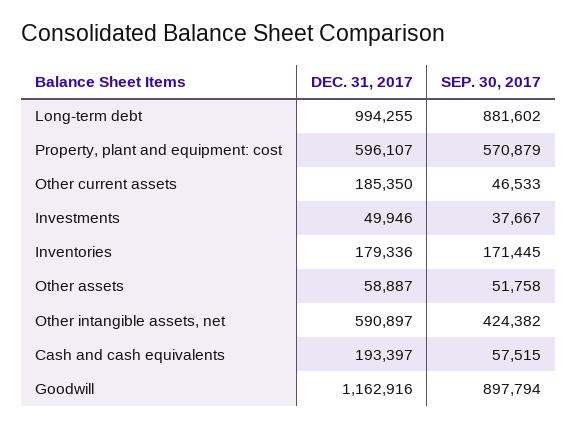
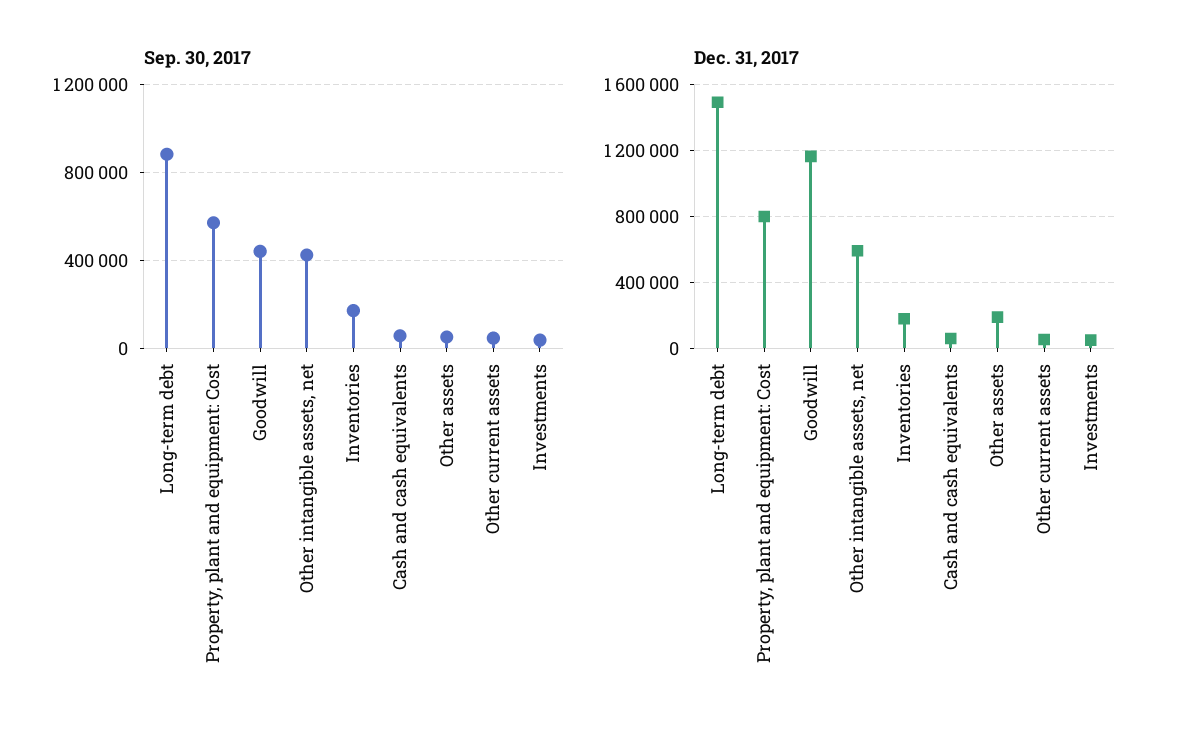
  {
    "DEC. 31, 2017": {
-     "Long-term debt": 994255,
+     "Long-term debt": 1500000,
-     "Property, plant and equipment: cost": 596107,
+     "Property, plant and equipment: cost": 800000,
-     "Other current assets": 185350,
+     "Other current assets": 50000,
      "Investments": 49946,
      "Inventories": 179336,
-     "Other assets": 58887,
+     "Other assets": 200000,
      "Other intangible assets, net": 590897,
-     "Cash and cash equivalents": 193397,
+     "Cash and cash equivalents": 50000,
      "Goodwill": 1162916
    },
    "SEP. 30, 2017": {
      "Long-term debt": 881602,
      "Property, plant and equipment: cost": 570879,
      "Other current assets": 46533,
      "Investments": 37667,
      "Inventories": 171445,
      "Other assets": 51758,
      "Other intangible assets, net": 424382,
      "Cash and cash equivalents": 57515,
-     "Goodwill": 897794
+     "Goodwill": 450000
    }
  }

